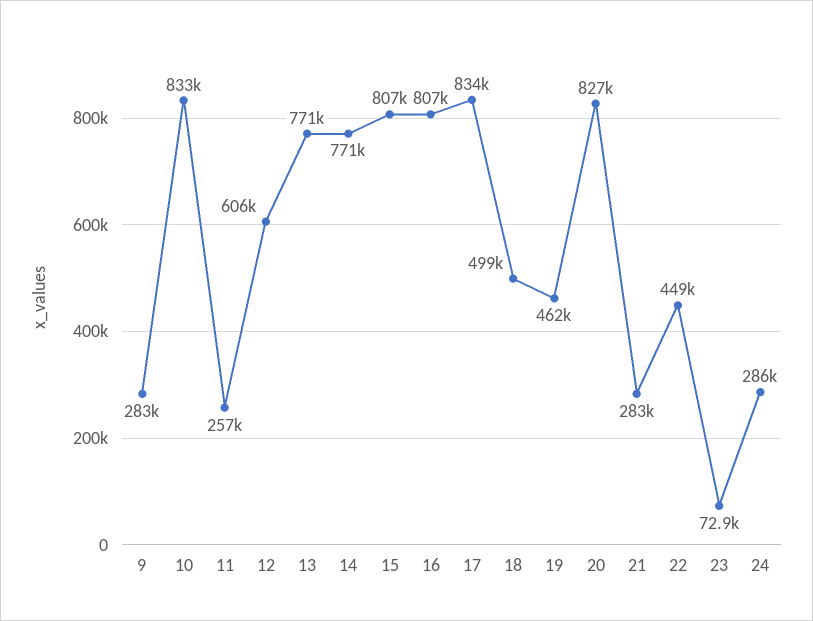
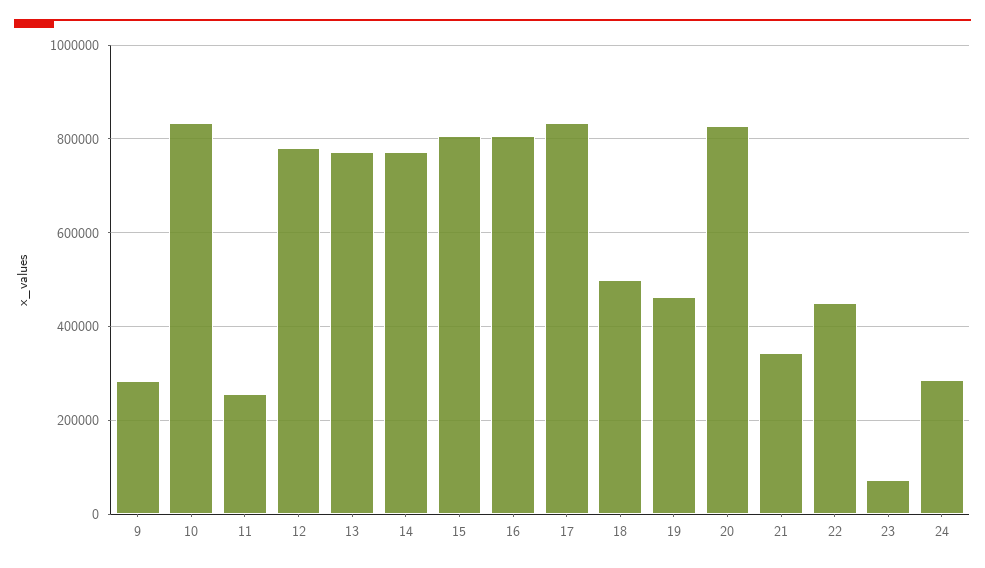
  {
    "9": 283000,
    "10": 833000,
    "11": 257000,
-   "12": 606000,
+   "12": 780000,
    "13": 771000,
    "14": 771000,
    "15": 807000,
    "16": 807000,
    "17": 834000,
    "18": 499000,
    "19": 462000,
    "20": 827000,
-   "21": 283000,
+   "21": 340000,
    "22": 449000,
    "23": 72900,
    "24": 286000
  }

